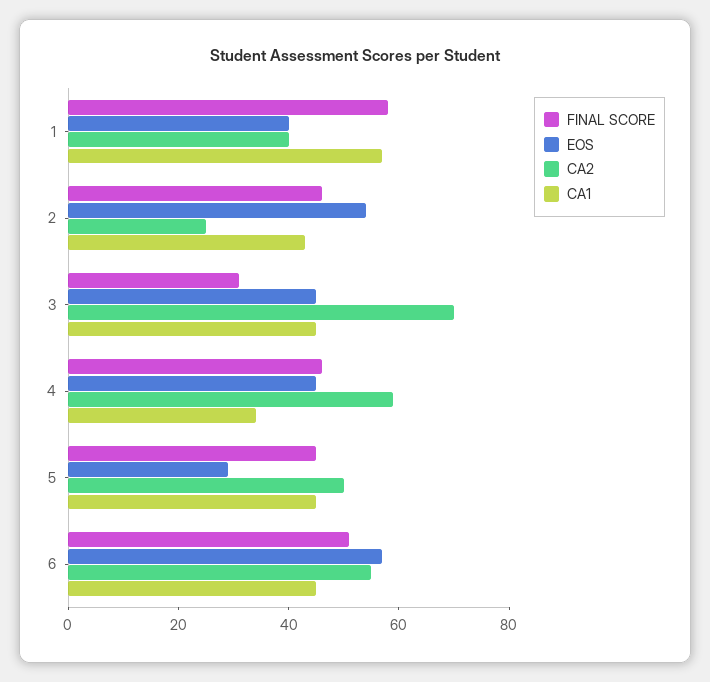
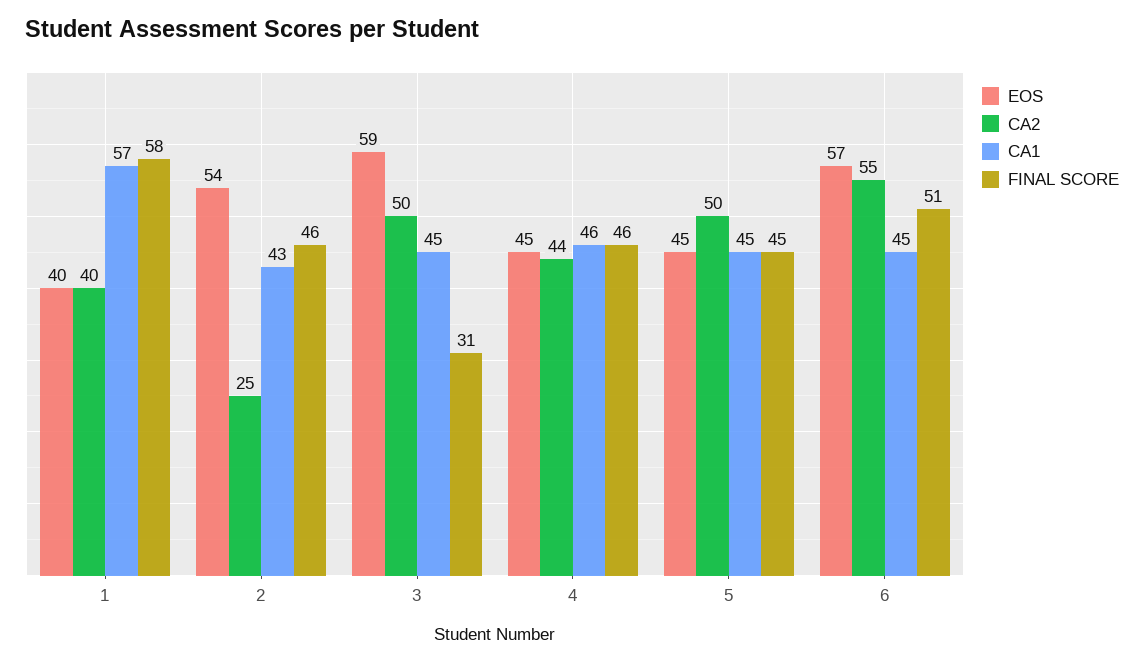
  {
    "FINAL SCORE": {
      "1": 58,
      "2": 46,
      "3": 31,
      "4": 46,
      "5": 45,
      "6": 51
    },
    "EOS": {
      "1": 40,
      "2": 54,
-     "3": 45,
+     "3": 59,
      "4": 45,
-     "5": 30,
+     "5": 45,
      "6": 57
    },
    "CA2": {
      "1": 40,
      "2": 25,
-     "3": 70,
+     "3": 50,
-     "4": 60,
+     "4": 44,
      "5": 50,
      "6": 55
    },
    "CA1": {
      "1": 57,
      "2": 43,
      "3": 45,
-     "4": 35,
+     "4": 46,
      "5": 45,
      "6": 45
    }
  }

